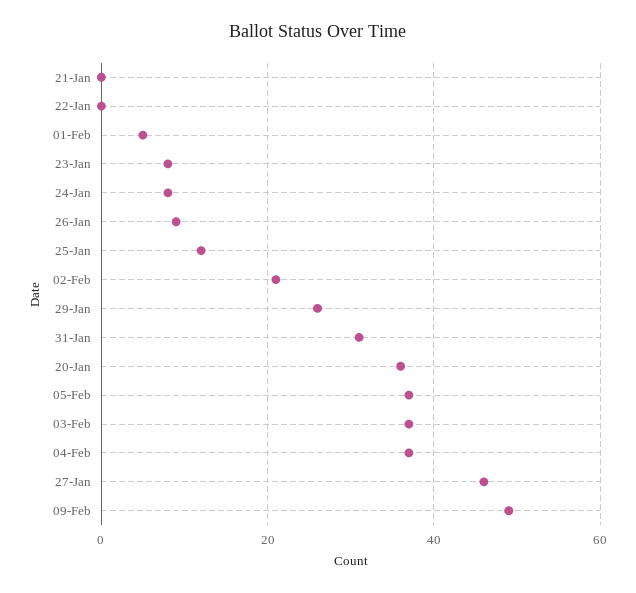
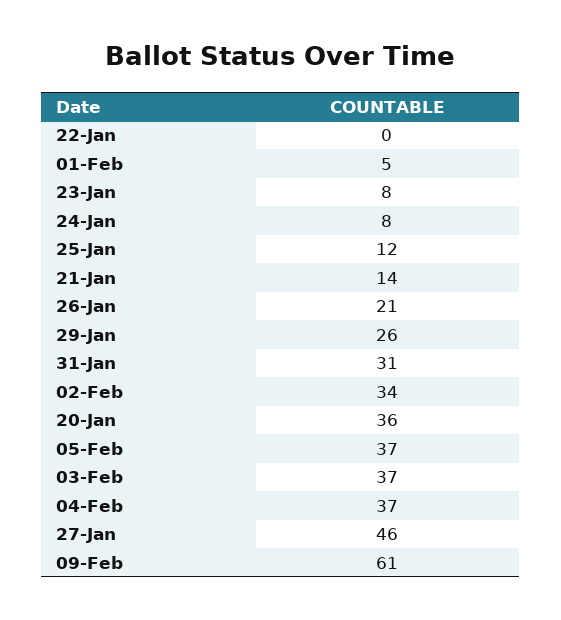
  {
-   "21-Jan": 0,
+   "21-Jan": 14,
    "22-Jan": 0,
    "01-Feb": 5,
    "23-Jan": 8,
    "24-Jan": 8,
-   "26-Jan": 10,
+   "26-Jan": 21,
    "25-Jan": 12,
-   "02-Feb": 20,
+   "02-Feb": 34,
    "29-Jan": 26,
    "31-Jan": 31,
    "20-Jan": 36,
    "05-Feb": 37,
    "03-Feb": 37,
    "04-Feb": 37,
    "27-Jan": 46,
-   "09-Feb": 50
+   "09-Feb": 61
  }

